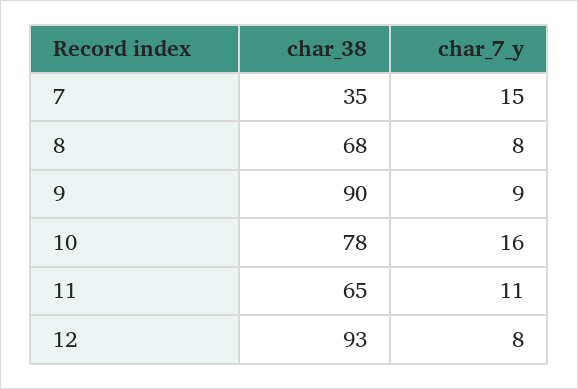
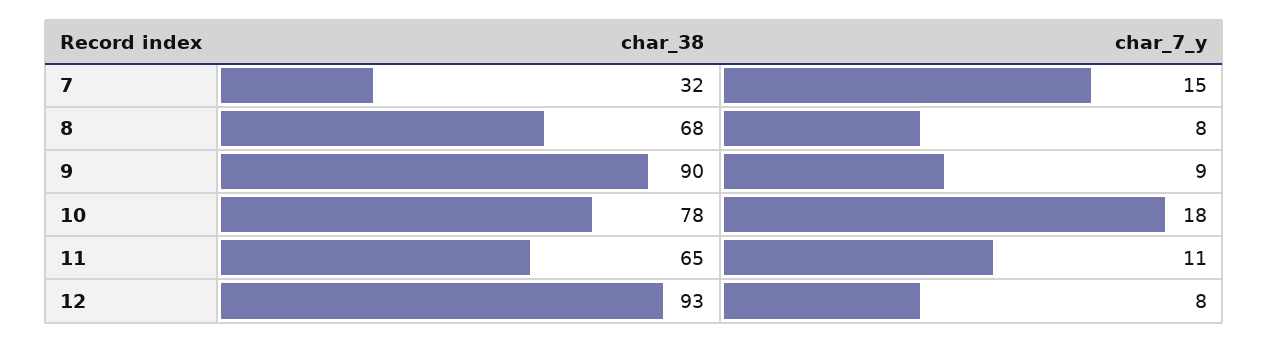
  {
    "char_38": {
-     "7": 35,
+     "7": 32,
      "8": 68,
      "9": 90,
      "10": 78,
      "11": 65,
      "12": 93
    },
    "char_7_y": {
      "7": 15,
      "8": 8,
      "9": 9,
-     "10": 16,
+     "10": 18,
      "11": 11,
      "12": 8
    }
  }

